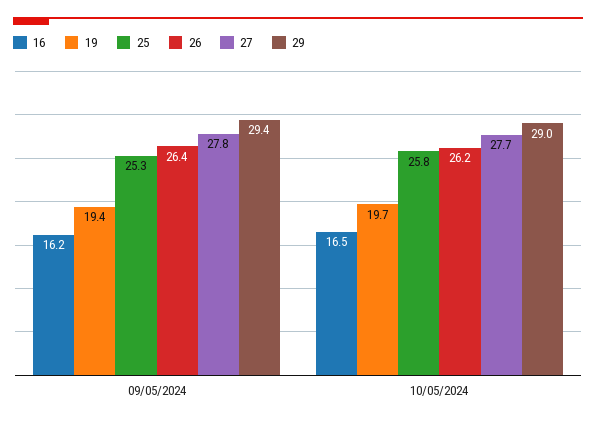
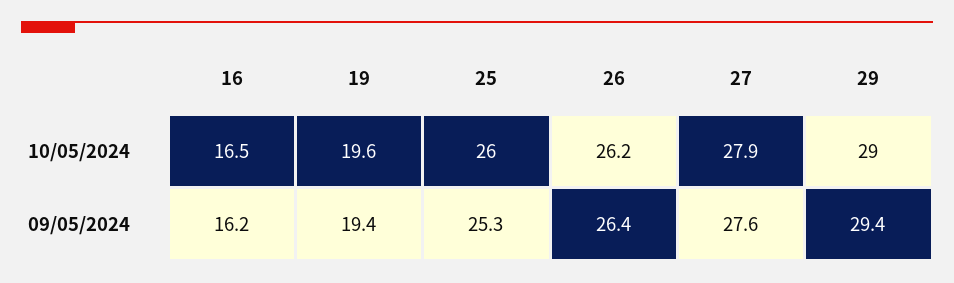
  {
    "16": {
      "09/05/2024": 16.2,
      "10/05/2024": 16.5
    },
    "19": {
      "09/05/2024": 19.4,
-     "10/05/2024": 19.7
+     "10/05/2024": 19.6
    },
    "25": {
      "09/05/2024": 25.3,
-     "10/05/2024": 25.8
+     "10/05/2024": 26
    },
    "26": {
      "09/05/2024": 26.4,
      "10/05/2024": 26.2
    },
    "27": {
-     "09/05/2024": 27.8,
+     "09/05/2024": 27.6,
-     "10/05/2024": 27.7
+     "10/05/2024": 27.9
    },
    "29": {
      "09/05/2024": 29.4,
      "10/05/2024": 29
    }
  }

